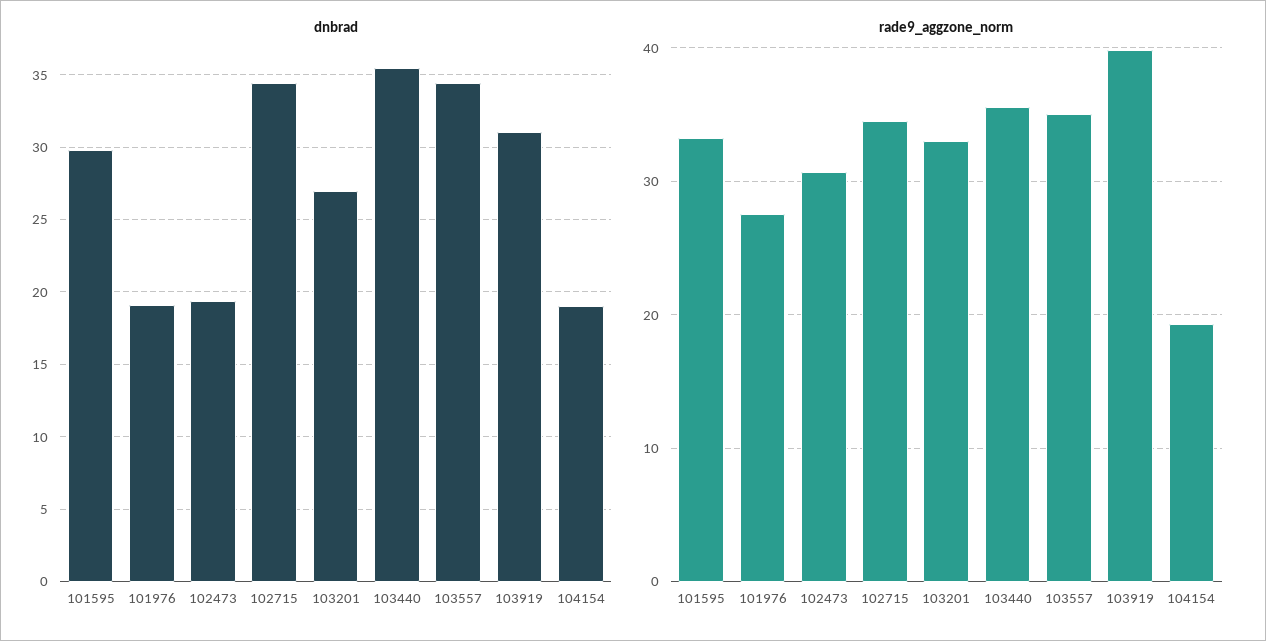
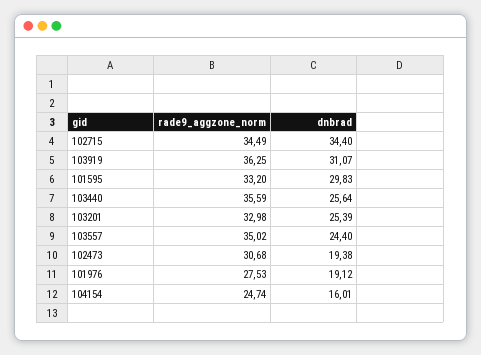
  {
    "dnbrad": {
      "101595": 29.83,
      "101976": 19.12,
      "102473": 19.38,
      "102715": 34.4,
-     "103201": 27,
+     "103201": 25.39,
-     "103440": 35.5,
+     "103440": 25.64,
-     "103557": 34.5,
+     "103557": 24.4,
      "103919": 31.07,
-     "104154": 19
+     "104154": 16.01
    },
    "rade9_aggzone_norm": {
      "101595": 33.2,
      "101976": 27.53,
      "102473": 30.68,
      "102715": 34.49,
      "103201": 32.98,
      "103440": 35.59,
      "103557": 35.02,
-     "103919": 40,
+     "103919": 36.25,
-     "104154": 19
+     "104154": 24.74
    }
  }

